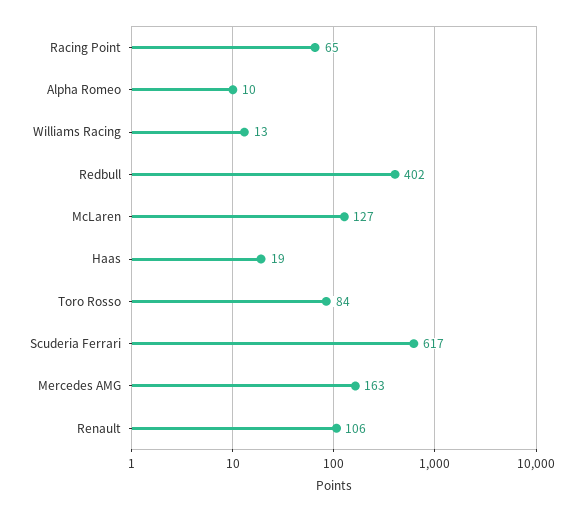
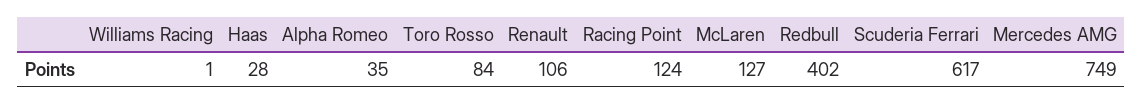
  {
-   "Racing Point": 65,
+   "Racing Point": 124,
-   "Alpha Romeo": 10,
+   "Alpha Romeo": 35,
-   "Williams Racing": 13,
+   "Williams Racing": 1,
    "Redbull": 402,
    "McLaren": 127,
-   "Haas": 19,
+   "Haas": 28,
    "Toro Rosso": 84,
    "Scuderia Ferrari": 617,
-   "Mercedes AMG": 163,
+   "Mercedes AMG": 749,
    "Renault": 106
  }

